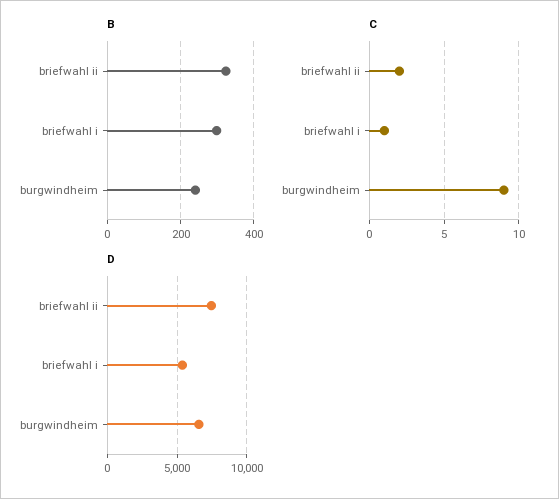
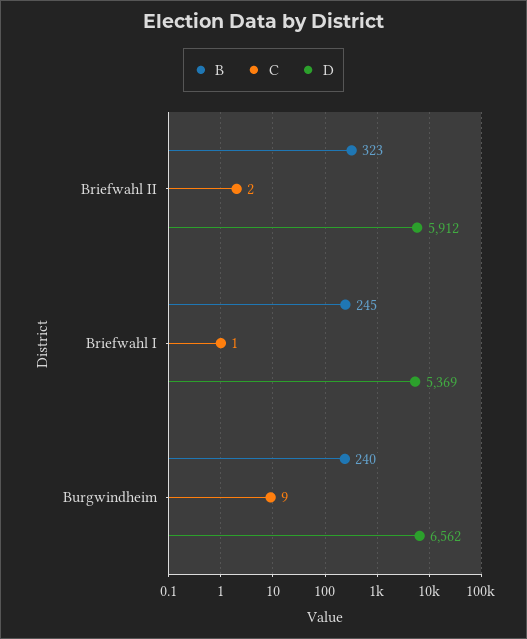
  {
    "B": {
      "briefwahl ii": 323,
-     "briefwahl i": 300,
+     "briefwahl i": 245,
      "burgwindheim": 240
    },
    "C": {
      "briefwahl ii": 2,
      "briefwahl i": 1,
      "burgwindheim": 9
    },
    "D": {
-     "briefwahl ii": 7500,
+     "briefwahl ii": 5912,
      "briefwahl i": 5369,
      "burgwindheim": 6562
    }
  }

